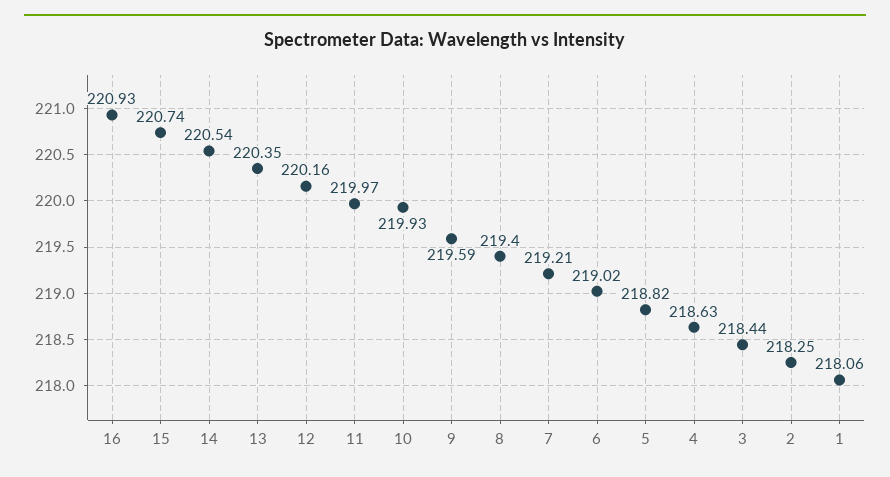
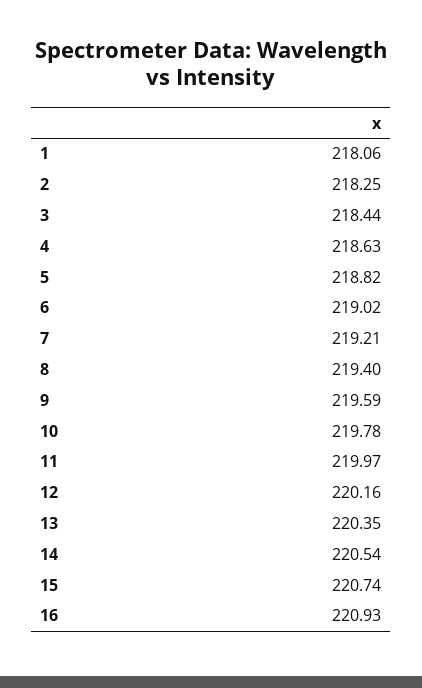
  {
    "16": 220.93,
    "15": 220.74,
    "14": 220.54,
    "13": 220.35,
    "12": 220.16,
    "11": 219.97,
-   "10": 219.93,
+   "10": 219.78,
    "9": 219.59,
    "8": 219.4,
    "7": 219.21,
    "6": 219.02,
    "5": 218.82,
    "4": 218.63,
    "3": 218.44,
    "2": 218.25,
    "1": 218.06
  }

